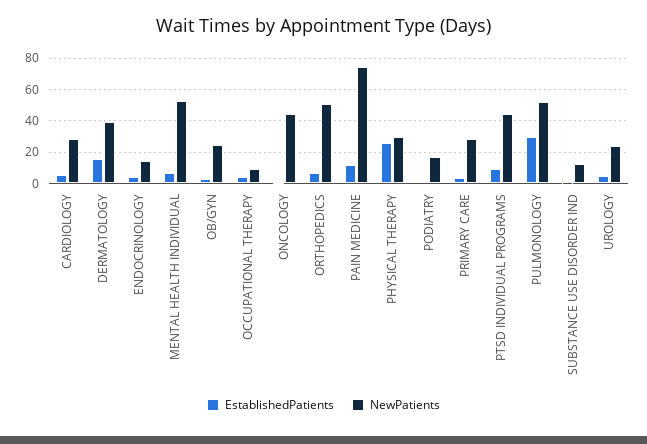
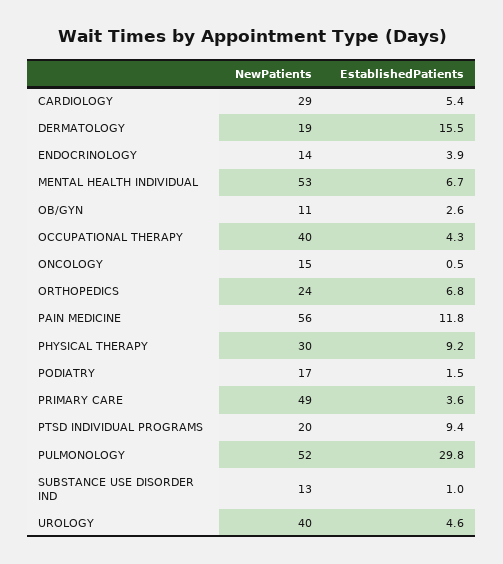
  {
    "EstablishedPatients": {
      "CARDIOLOGY": 5.4,
      "DERMATOLOGY": 15.5,
      "ENDOCRINOLOGY": 3.9,
      "MENTAL HEALTH INDIVIDUAL": 6.7,
      "OB/GYN": 2.6,
      "OCCUPATIONAL THERAPY": 4.3,
      "ONCOLOGY": 0.5,
      "ORTHOPEDICS": 6.8,
      "PAIN MEDICINE": 11.8,
-     "PHYSICAL THERAPY": 25,
+     "PHYSICAL THERAPY": 9.2,
      "PODIATRY": 1.5,
      "PRIMARY CARE": 3.6,
      "PTSD INDIVIDUAL PROGRAMS": 9.4,
      "PULMONOLOGY": 29.8,
      "SUBSTANCE USE DISORDER IND": 1,
      "UROLOGY": 4.6
    },
    "NewPatients": {
      "CARDIOLOGY": 29,
-     "DERMATOLOGY": 40,
+     "DERMATOLOGY": 19,
      "ENDOCRINOLOGY": 14,
      "MENTAL HEALTH INDIVIDUAL": 53,
-     "OB/GYN": 25,
+     "OB/GYN": 11,
-     "OCCUPATIONAL THERAPY": 10,
+     "OCCUPATIONAL THERAPY": 40,
-     "ONCOLOGY": 45,
+     "ONCOLOGY": 15,
-     "ORTHOPEDICS": 50,
+     "ORTHOPEDICS": 24,
-     "PAIN MEDICINE": 75,
+     "PAIN MEDICINE": 56,
      "PHYSICAL THERAPY": 30,
      "PODIATRY": 17,
-     "PRIMARY CARE": 30,
+     "PRIMARY CARE": 49,
-     "PTSD INDIVIDUAL PROGRAMS": 45,
+     "PTSD INDIVIDUAL PROGRAMS": 20,
      "PULMONOLOGY": 52,
      "SUBSTANCE USE DISORDER IND": 13,
-     "UROLOGY": 25
+     "UROLOGY": 40
    }
  }

